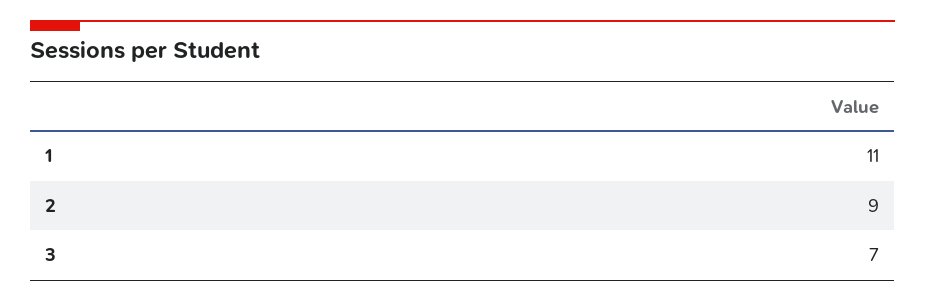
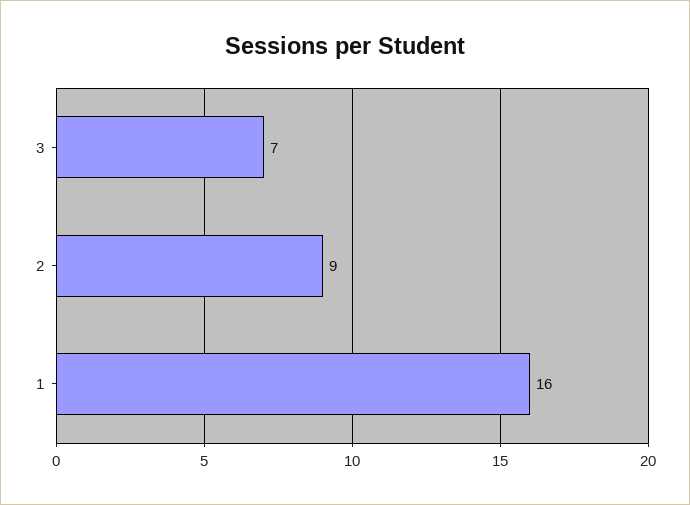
  {
-   "1": 11,
+   "1": 16,
    "2": 9,
    "3": 7
  }

